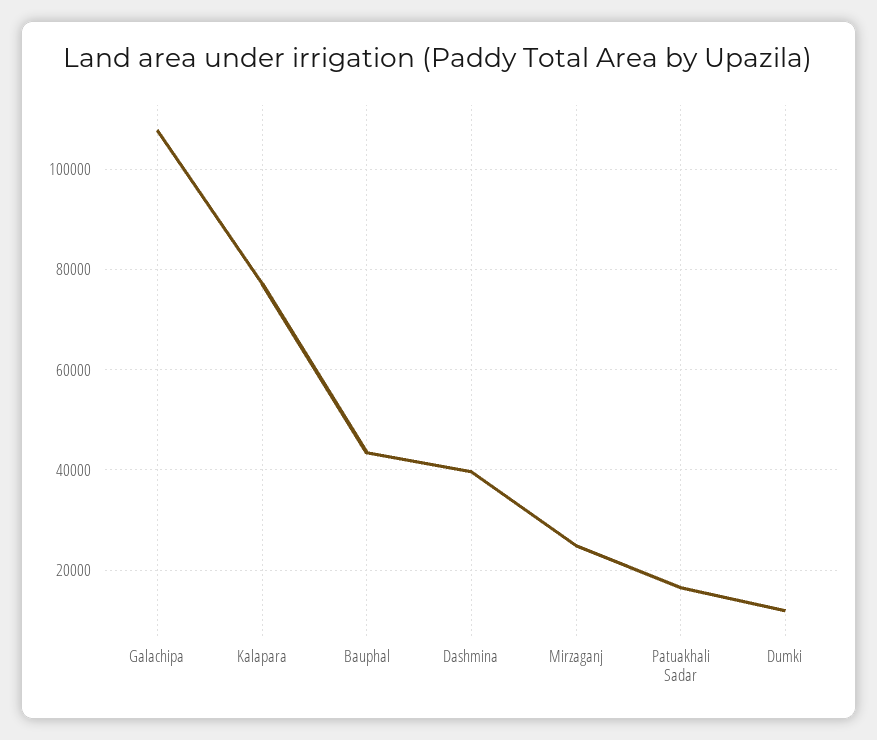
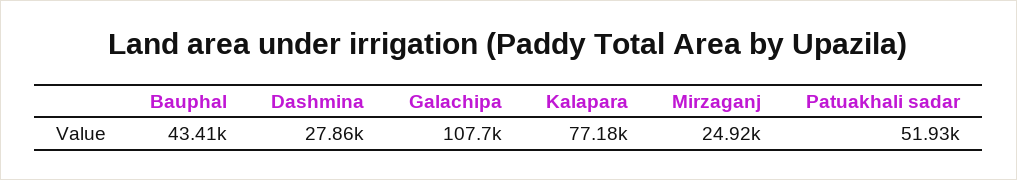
  {
    "Galachipa": 107700,
    "Kalapara": 77180,
    "Bauphal": 43410,
-   "Dashmina": 40000,
+   "Dashmina": 27860,
    "Mirzaganj": 24920,
-   "Patuakhali Sadar": 16000,
+   "Patuakhali Sadar": 51930
-   "Dumki": 12000
  }

